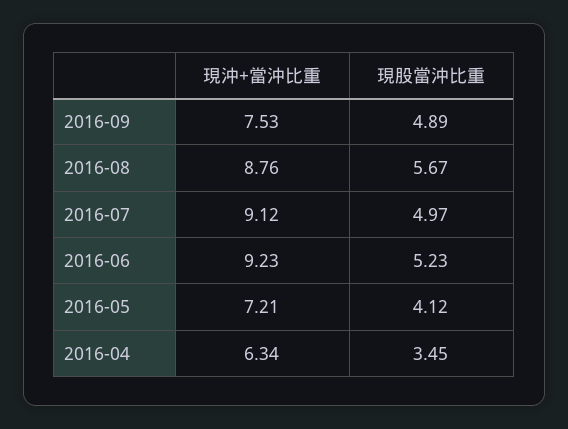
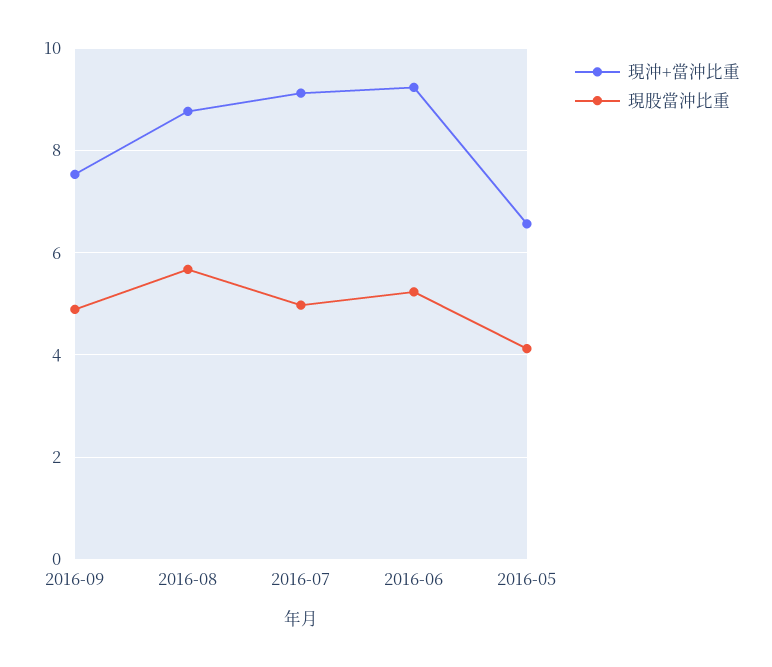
  {
    "現沖+當沖比重": {
      "2016-09": 7.53,
      "2016-08": 8.76,
      "2016-07": 9.12,
      "2016-06": 9.23,
-     "2016-05": 7.21,
+     "2016-05": 6.6
-     "2016-04": 6.34
    },
    "現股當沖比重": {
      "2016-09": 4.89,
      "2016-08": 5.67,
      "2016-07": 4.97,
      "2016-06": 5.23,
-     "2016-05": 4.12,
+     "2016-05": 4.12
-     "2016-04": 3.45
    }
  }

